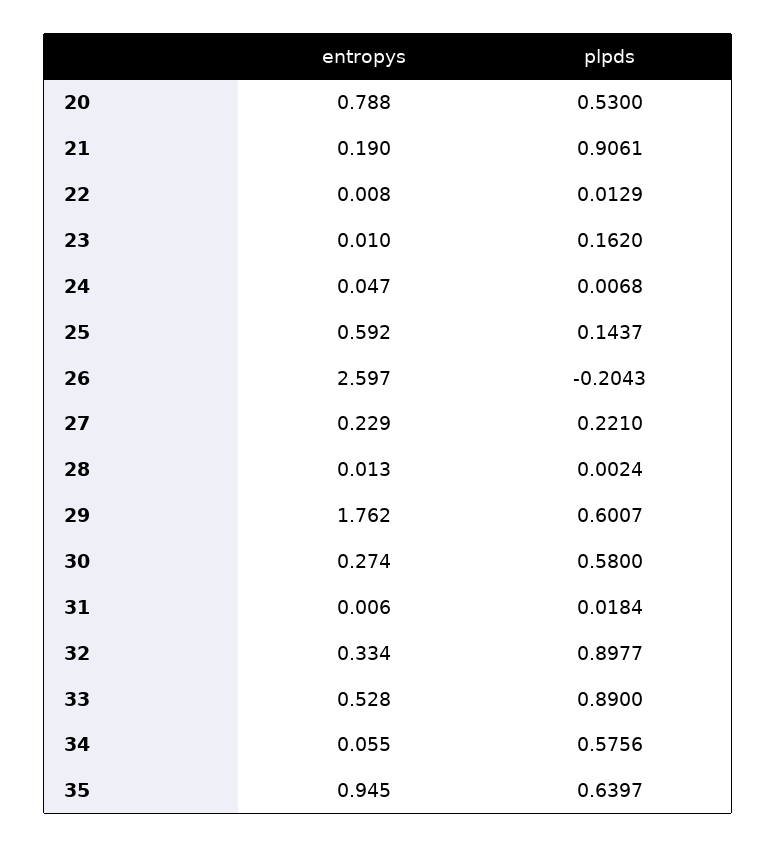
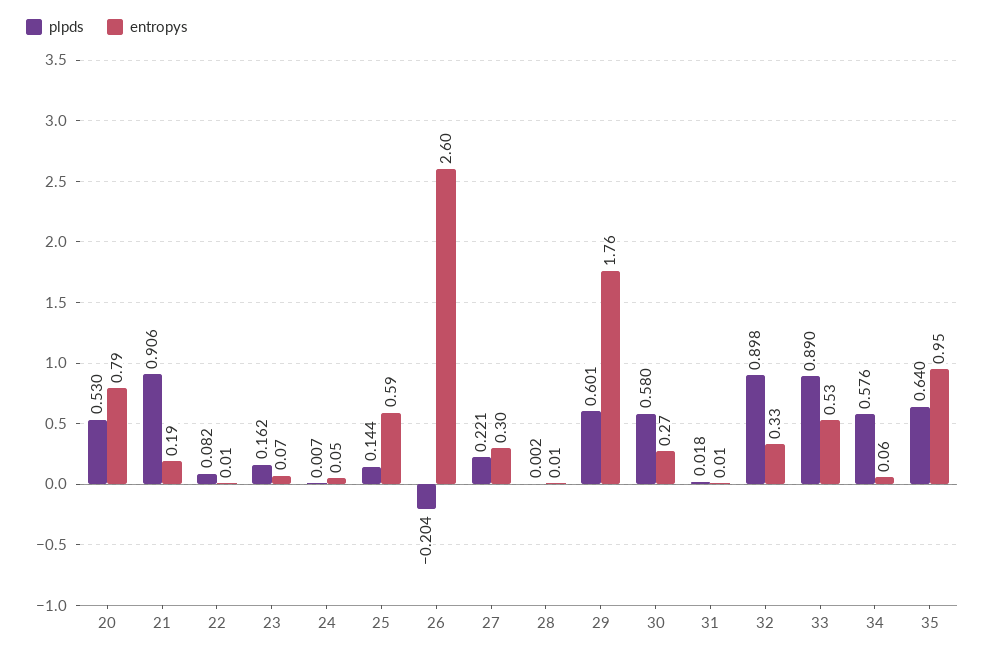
  {
    "entropys": {
      "20": 0.788,
      "21": 0.19,
      "22": 0.008,
-     "23": 0.01,
+     "23": 0.07,
      "24": 0.047,
      "25": 0.592,
      "26": 2.597,
-     "27": 0.229,
+     "27": 0.3,
      "28": 0.013,
      "29": 1.762,
      "30": 0.274,
      "31": 0.006,
      "32": 0.334,
      "33": 0.528,
      "34": 0.055,
      "35": 0.945
    },
    "plpds": {
      "20": 0.53,
      "21": 0.9061,
-     "22": 0.0129,
+     "22": 0.082,
      "23": 0.162,
      "24": 0.0068,
      "25": 0.1437,
      "26": -0.2043,
      "27": 0.221,
      "28": 0.0024,
      "29": 0.6007,
      "30": 0.58,
      "31": 0.0184,
      "32": 0.8977,
      "33": 0.89,
      "34": 0.5756,
      "35": 0.6397
    }
  }

